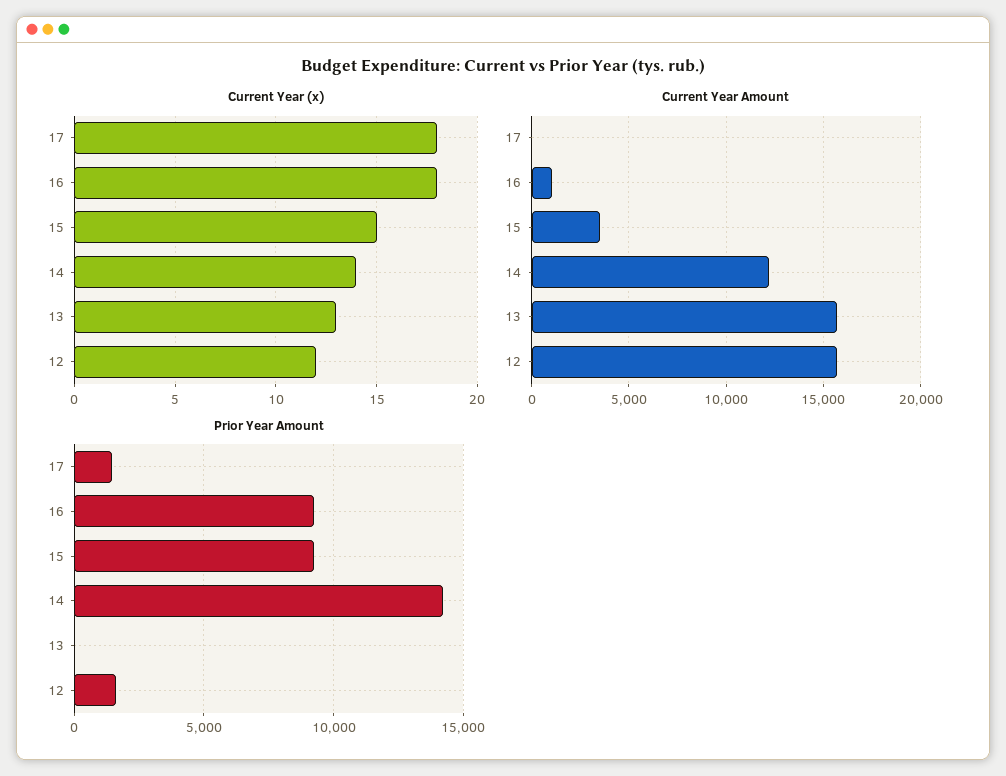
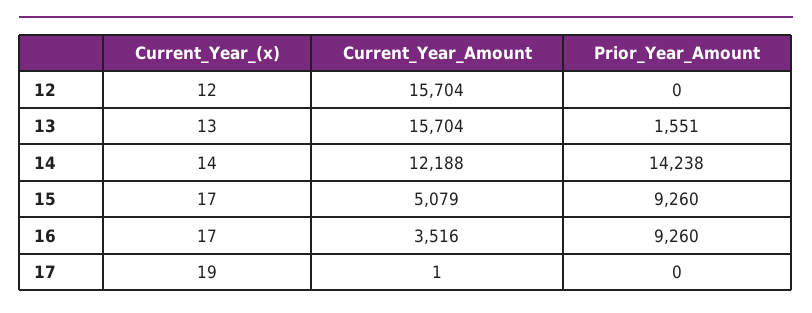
  {
    "Current Year (x)": {
-     "17": 18,
+     "17": 19,
-     "16": 18,
+     "16": 17,
-     "15": 15,
+     "15": 17,
      "14": 14,
      "13": 13,
      "12": 12
    },
    "Current Year Amount": {
      "17": 1,
-     "16": 1000,
+     "16": 3516,
-     "15": 3500,
+     "15": 5079,
      "14": 12188,
      "13": 15704,
      "12": 15704
    },
    "Prior Year Amount": {
-     "17": 1500,
+     "17": 0,
      "16": 9260,
      "15": 9260,
      "14": 14238,
-     "13": 0,
+     "13": 1551,
-     "12": 1500
+     "12": 0
    }
  }

